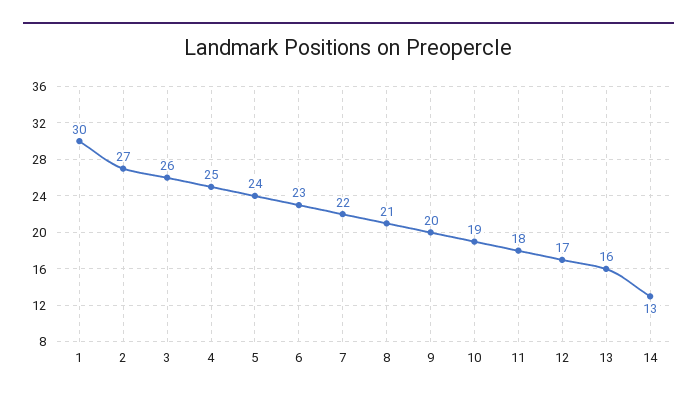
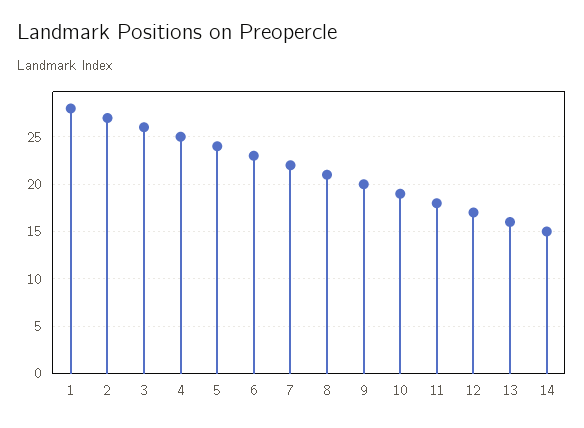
  {
-   "1": 30,
+   "1": 28,
    "2": 27,
    "3": 26,
    "4": 25,
    "5": 24,
    "6": 23,
    "7": 22,
    "8": 21,
    "9": 20,
    "10": 19,
    "11": 18,
    "12": 17,
    "13": 16,
-   "14": 13
+   "14": 15
  }

